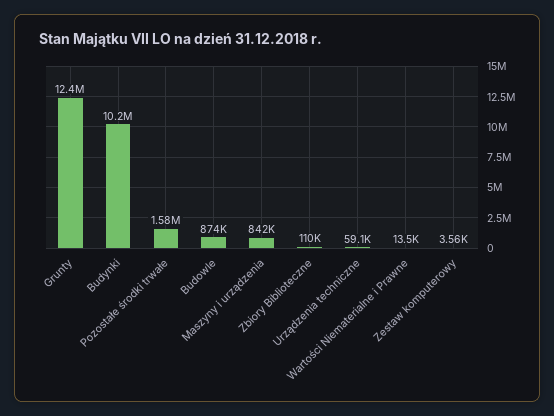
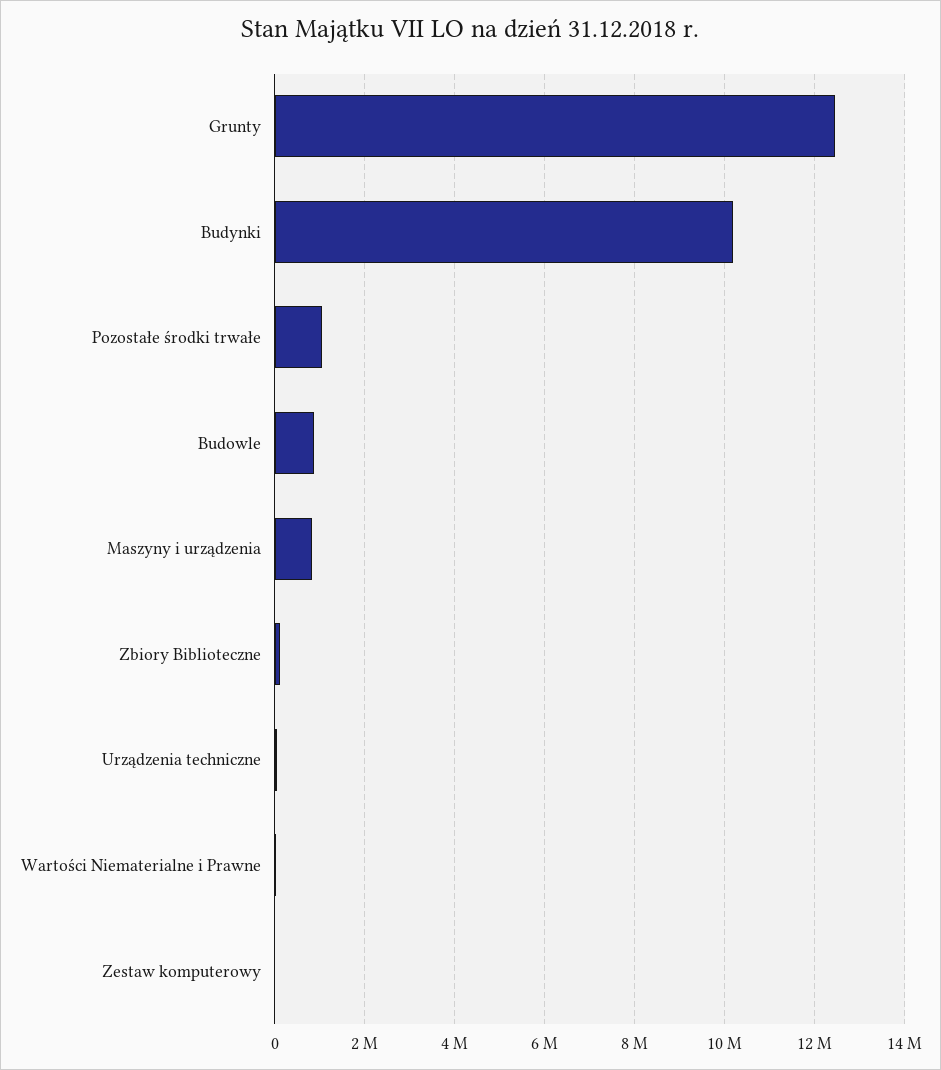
  {
    "Grunty": 12400000,
    "Budynki": 10200000,
-   "Pozostałe środki trwałe": 1580000,
+   "Pozostałe środki trwałe": 1000000,
    "Budowle": 874000,
    "Maszyny i urządzenia": 842000,
    "Zbiory Biblioteczne": 110000,
    "Urządzenia techniczne": 59100,
    "Wartości Niematerialne i Prawne": 13500,
    "Zestaw komputerowy": 3560
  }

